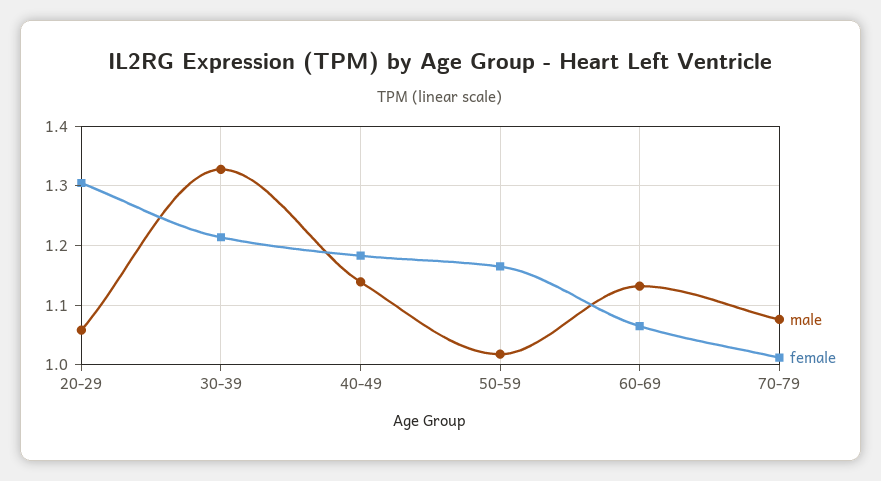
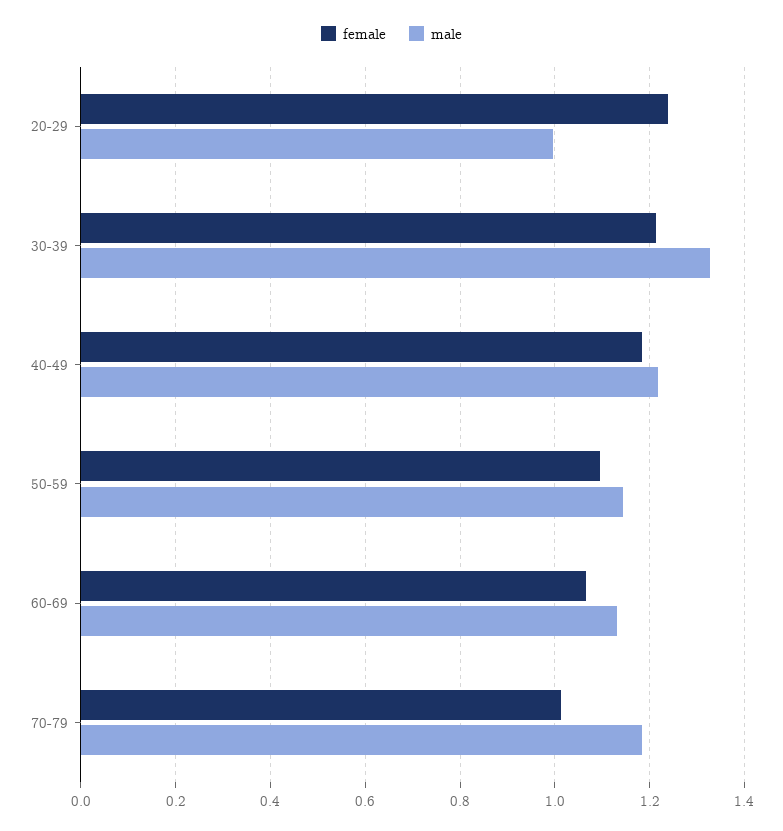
  {
    "male": {
-     "20-29": 1.06,
+     "20-29": 1,
      "30-39": 1.32,
-     "40-49": 1.14,
+     "40-49": 1.22,
-     "50-59": 1.02,
+     "50-59": 1.14,
      "60-69": 1.14,
-     "70-79": 1.08
+     "70-79": 1.18
    },
    "female": {
-     "20-29": 1.3,
+     "20-29": 1.24,
      "30-39": 1.22,
      "40-49": 1.18,
-     "50-59": 1.16,
+     "50-59": 1.1,
      "60-69": 1.06,
      "70-79": 1.02
    }
  }

